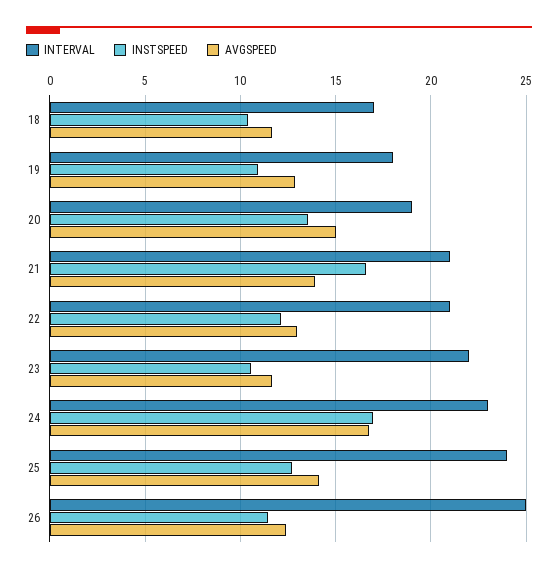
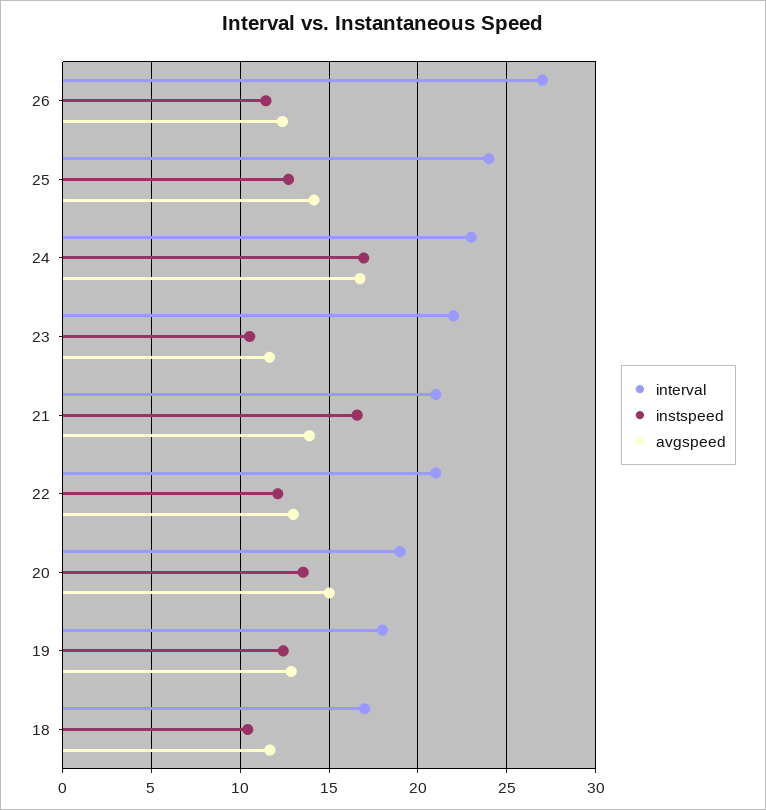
  {
    "INTERVAL": {
      "18": 17,
      "19": 18,
      "20": 19,
      "21": 21,
      "22": 21,
      "23": 22,
      "24": 23,
      "25": 24,
-     "26": 25
+     "26": 27
    },
    "INSTSPEED": {
      "18": 10.5,
-     "19": 11,
+     "19": 12.5,
      "20": 13.5,
      "21": 16.5,
      "22": 12,
      "23": 10.5,
      "24": 17,
      "25": 12.5,
      "26": 11.5
    },
    "AVGSPEED": {
      "18": 11.5,
      "19": 13,
      "20": 15,
      "21": 14,
      "22": 13,
      "23": 11.5,
      "24": 16.5,
      "25": 14,
      "26": 12.5
    }
  }

